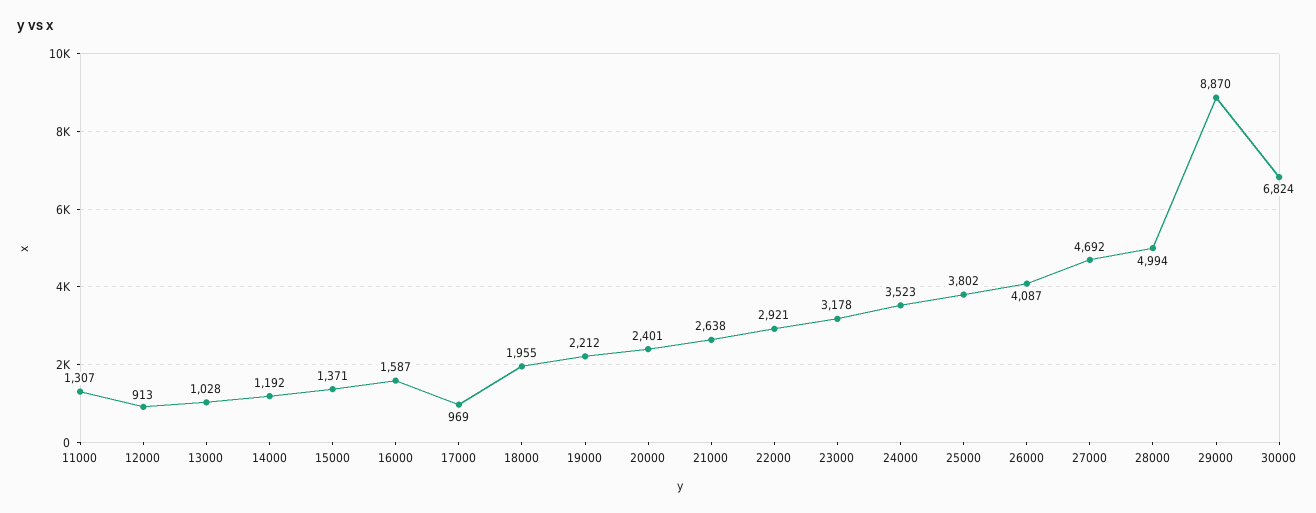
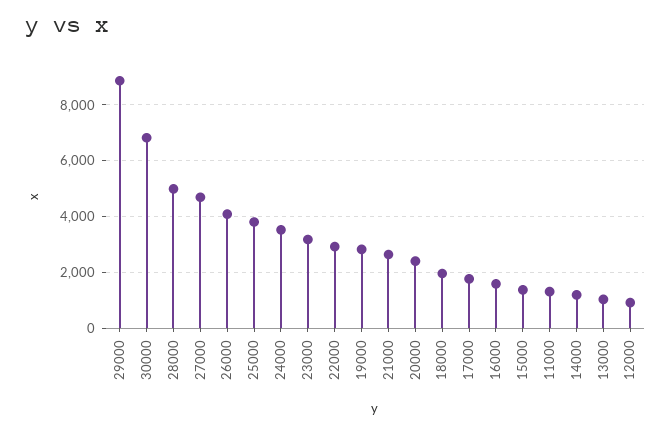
  {
    "11000": 1307,
    "12000": 913,
    "13000": 1028,
    "14000": 1192,
    "15000": 1371,
    "16000": 1587,
-   "17000": 969,
+   "17000": 1750,
    "18000": 1955,
-   "19000": 2212,
+   "19000": 2750,
    "20000": 2401,
    "21000": 2638,
    "22000": 2921,
    "23000": 3178,
    "24000": 3523,
    "25000": 3802,
    "26000": 4087,
    "27000": 4692,
    "28000": 4994,
    "29000": 8870,
    "30000": 6824
  }

